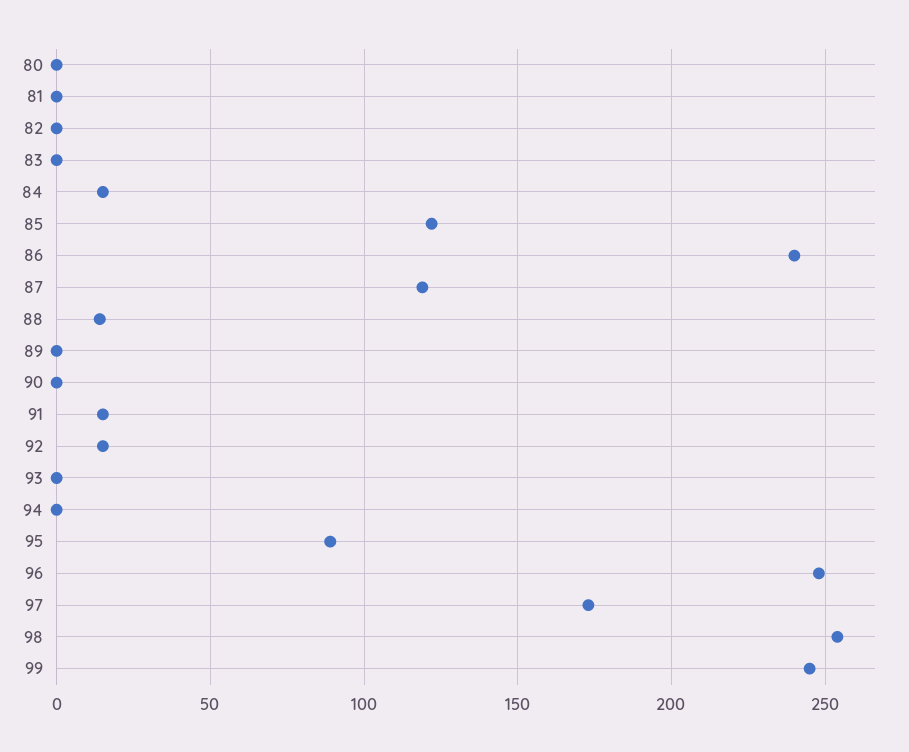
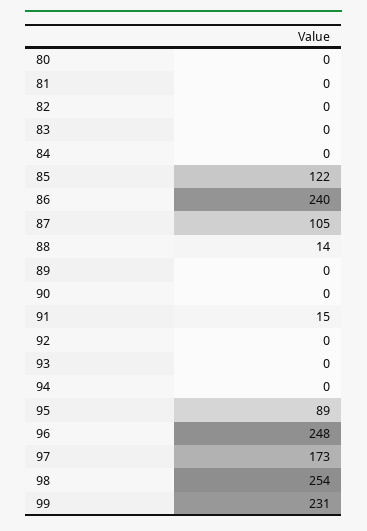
  {
    "80": 0,
    "81": 0,
    "82": 0,
    "83": 0,
-   "84": 15,
+   "84": 0,
    "85": 122,
    "86": 240,
-   "87": 120,
+   "87": 105,
    "88": 14,
    "89": 0,
    "90": 0,
    "91": 15,
-   "92": 15,
+   "92": 0,
    "93": 0,
    "94": 0,
    "95": 89,
    "96": 248,
    "97": 173,
    "98": 254,
-   "99": 245
+   "99": 231
  }

